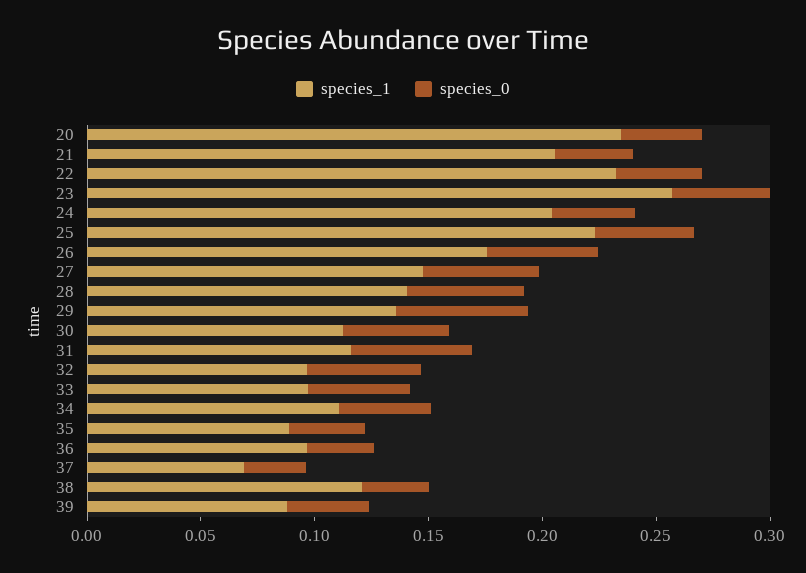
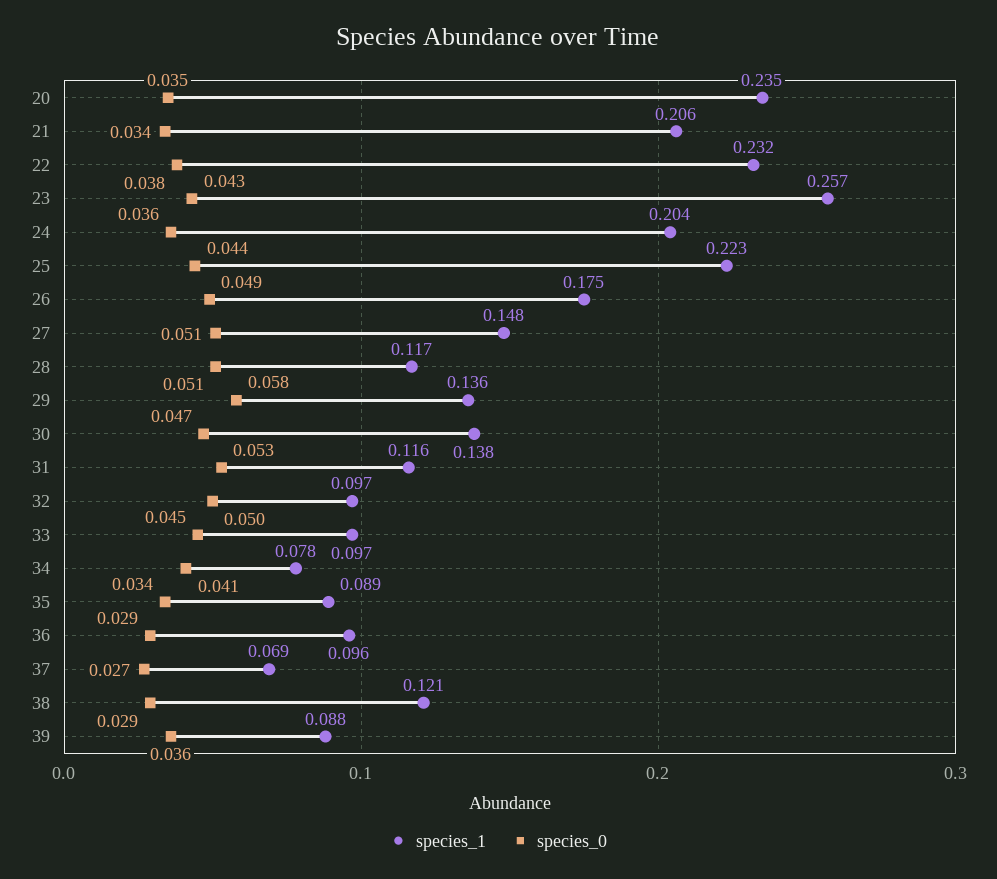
  {
    "species_1": {
      "20": 0.235,
      "21": 0.206,
      "22": 0.232,
      "23": 0.257,
      "24": 0.204,
      "25": 0.223,
      "26": 0.175,
      "27": 0.148,
-     "28": 0.14,
+     "28": 0.117,
      "29": 0.136,
-     "30": 0.11,
+     "30": 0.138,
      "31": 0.116,
      "32": 0.097,
      "33": 0.097,
-     "34": 0.11,
+     "34": 0.078,
      "35": 0.089,
      "36": 0.096,
      "37": 0.069,
      "38": 0.121,
      "39": 0.088
    },
    "species_0": {
      "20": 0.035,
      "21": 0.034,
      "22": 0.038,
      "23": 0.043,
      "24": 0.036,
      "25": 0.044,
      "26": 0.049,
      "27": 0.051,
      "28": 0.051,
      "29": 0.058,
      "30": 0.047,
      "31": 0.053,
      "32": 0.05,
      "33": 0.045,
      "34": 0.041,
      "35": 0.034,
      "36": 0.029,
      "37": 0.027,
      "38": 0.029,
      "39": 0.036
    }
  }

